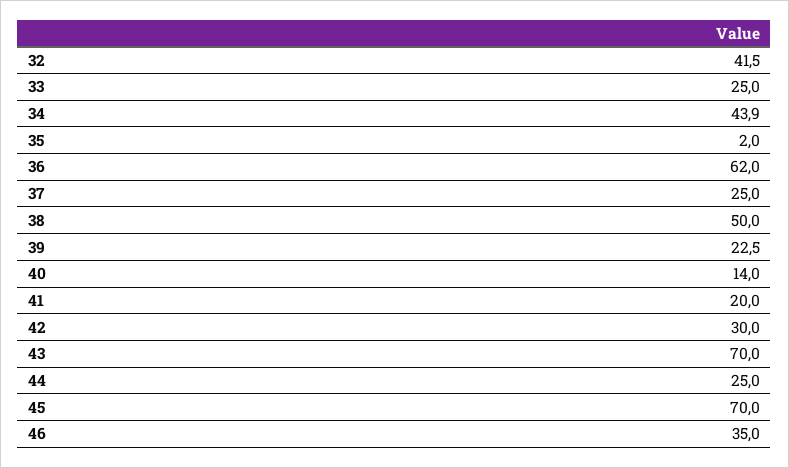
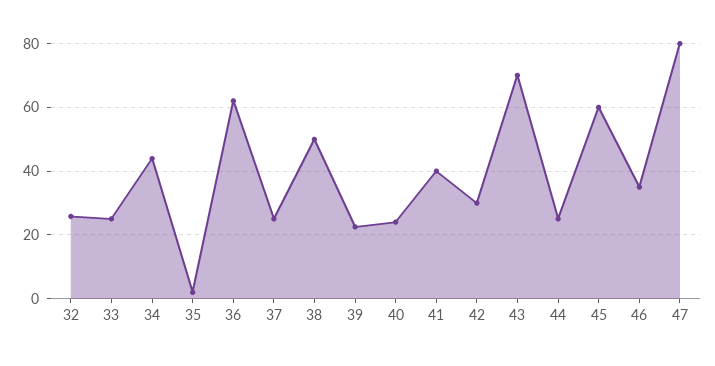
  {
-   "32": 41.5,
+   "32": 26,
    "33": 25,
    "34": 43.9,
    "35": 2,
    "36": 62,
    "37": 25,
    "38": 50,
    "39": 22.5,
-   "40": 14,
+   "40": 24,
-   "41": 20,
+   "41": 40,
    "42": 30,
    "43": 70,
    "44": 25,
-   "45": 70,
+   "45": 60,
-   "46": 35
+   "46": 35,
+   "47": 80
  }

